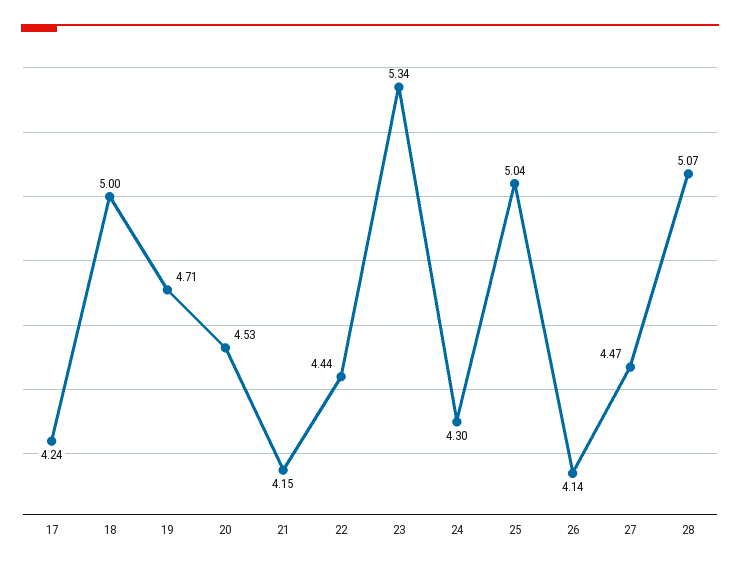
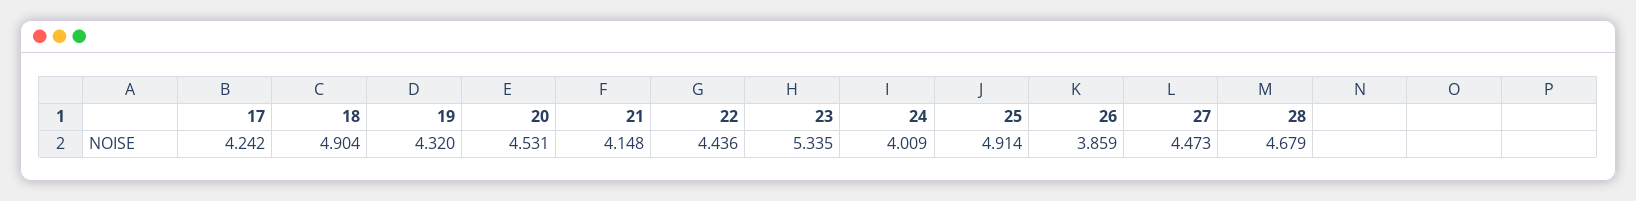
  {
    "17": 4.242,
-   "18": 5,
+   "18": 4.904,
-   "19": 4.71,
+   "19": 4.32,
    "20": 4.531,
    "21": 4.148,
    "22": 4.436,
    "23": 5.335,
-   "24": 4.3,
+   "24": 4.009,
-   "25": 5.04,
+   "25": 4.914,
-   "26": 4.14,
+   "26": 3.859,
    "27": 4.473,
-   "28": 5.07
+   "28": 4.679
  }

